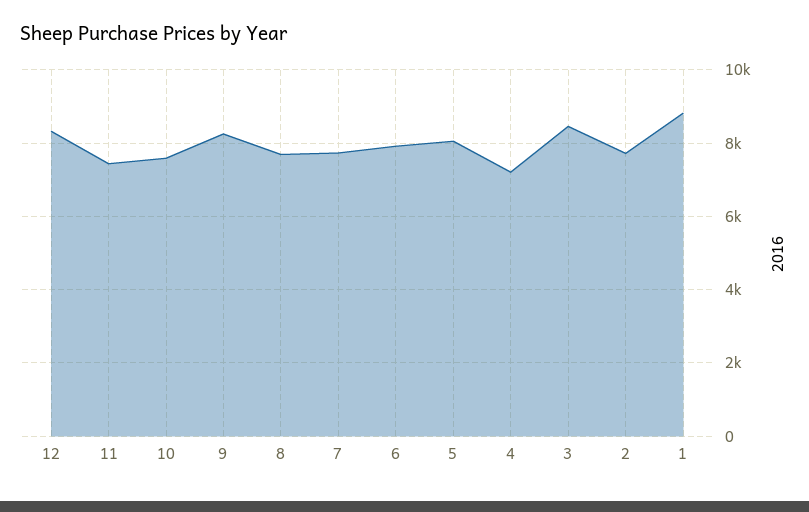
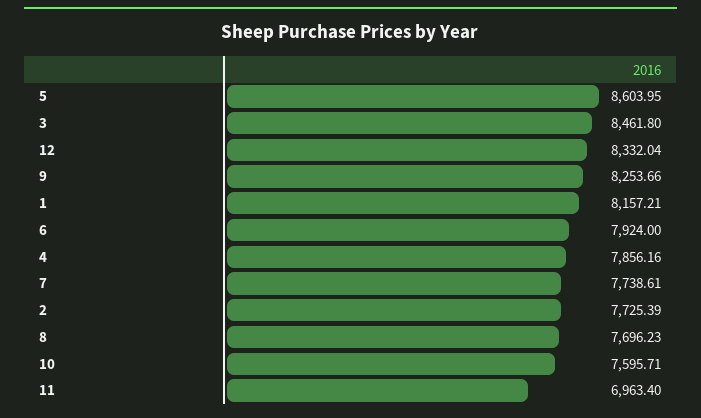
  {
    "12": 8332.04,
-   "11": 7400,
+   "11": 6963.4,
    "10": 7595.71,
    "9": 8253.66,
    "8": 7696.23,
    "7": 7738.61,
    "6": 7924,
-   "5": 8000,
+   "5": 8603.95,
-   "4": 7200,
+   "4": 7856.16,
    "3": 8461.8,
    "2": 7725.39,
-   "1": 8800
+   "1": 8157.21
  }

